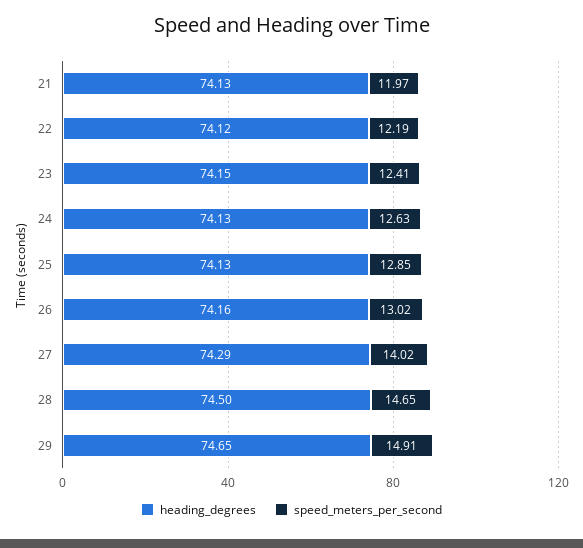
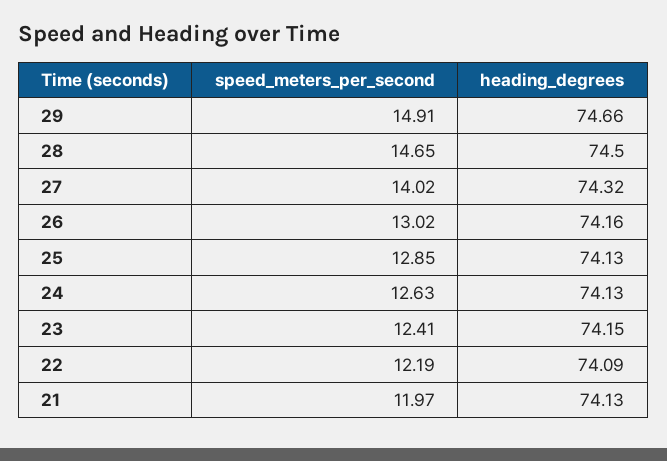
  {
    "heading_degrees": {
      "21": 74.13,
-     "22": 74.12,
+     "22": 74.09,
      "23": 74.15,
      "24": 74.13,
      "25": 74.13,
      "26": 74.16,
-     "27": 74.29,
+     "27": 74.32,
      "28": 74.5,
-     "29": 74.65
+     "29": 74.66
    },
    "speed_meters_per_second": {
      "21": 11.97,
      "22": 12.19,
      "23": 12.41,
      "24": 12.63,
      "25": 12.85,
      "26": 13.02,
      "27": 14.02,
      "28": 14.65,
      "29": 14.91
    }
  }

